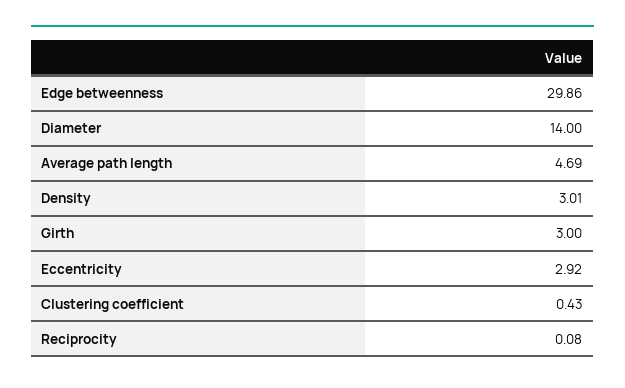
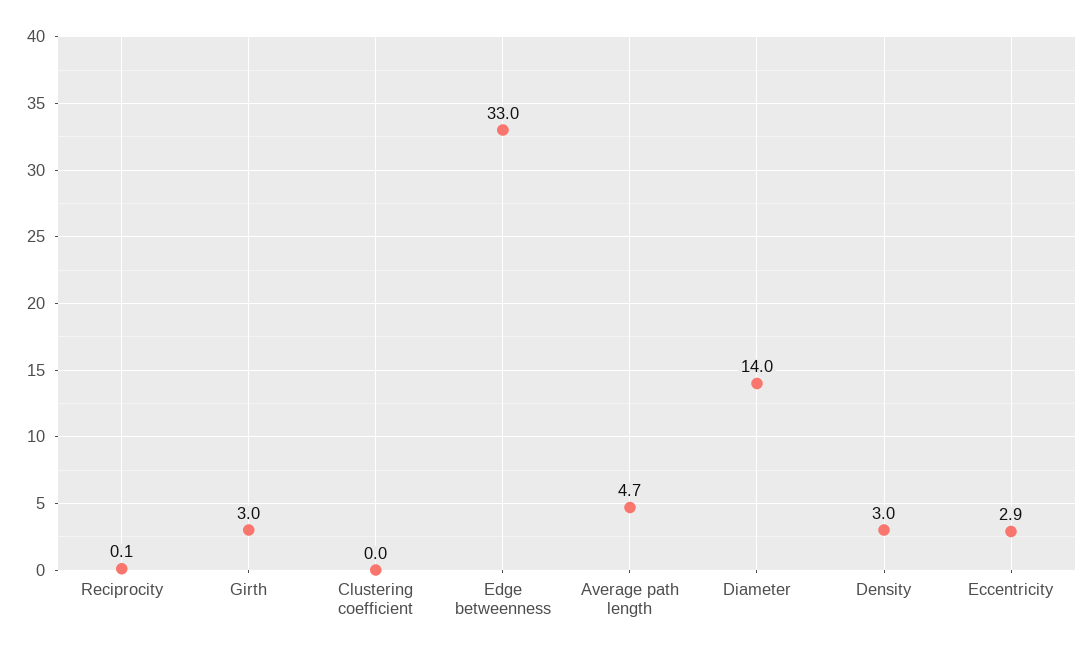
  {
-   "Edge betweenness": 29.86,
+   "Edge betweenness": 33,
    "Diameter": 14,
    "Average path length": 4.69,
    "Density": 3.01,
    "Girth": 3,
    "Eccentricity": 2.92,
-   "Clustering coefficient": 0.43,
+   "Clustering coefficient": 0,
    "Reciprocity": 0.08
  }

